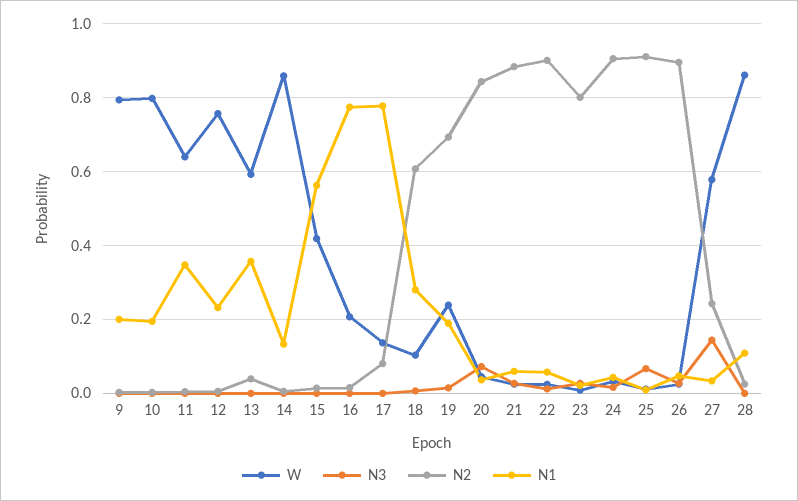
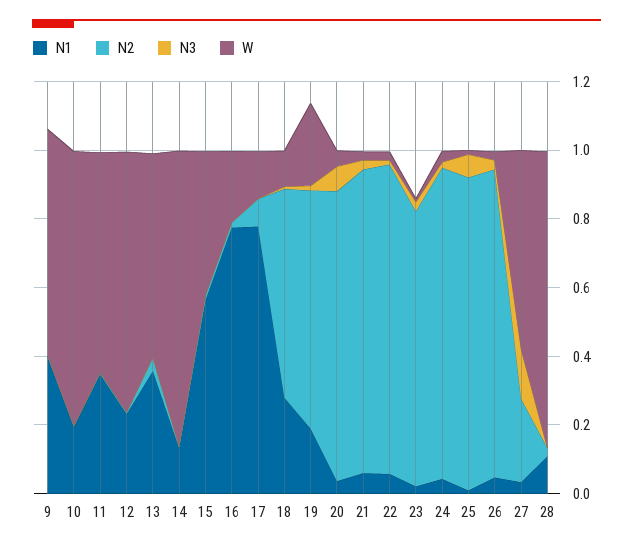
  {
    "W": {
-     "9": 0.8,
+     "9": 0.65,
      "10": 0.8,
      "11": 0.64,
      "12": 0.76,
      "13": 0.6,
      "14": 0.86,
      "15": 0.42,
      "16": 0.2,
      "17": 0.14,
      "18": 0.1,
      "19": 0.24,
      "20": 0.04,
      "21": 0.02,
      "22": 0.02,
      "23": 0,
      "24": 0.04,
      "25": 0.02,
      "26": 0.02,
      "27": 0.58,
      "28": 0.86
    },
    "N3": {
      "9": 0,
      "10": 0,
      "11": 0,
      "12": 0,
      "13": 0,
      "14": 0,
      "15": 0,
      "16": 0,
      "17": 0,
      "18": 0,
      "19": 0.02,
      "20": 0.08,
      "21": 0.02,
      "22": 0.02,
      "23": 0.02,
      "24": 0.02,
      "25": 0.06,
      "26": 0.02,
      "27": 0.14,
      "28": 0
    },
    "N2": {
      "9": 0,
      "10": 0,
      "11": 0,
      "12": 0,
      "13": 0.04,
      "14": 0,
      "15": 0.02,
      "16": 0.02,
      "17": 0.08,
      "18": 0.6,
      "19": 0.7,
      "20": 0.84,
      "21": 0.88,
      "22": 0.9,
      "23": 0.8,
      "24": 0.9,
      "25": 0.92,
      "26": 0.9,
      "27": 0.24,
      "28": 0.02
    },
    "N1": {
-     "9": 0.2,
+     "9": 0.4,
      "10": 0.2,
      "11": 0.34,
      "12": 0.24,
      "13": 0.36,
      "14": 0.14,
      "15": 0.56,
      "16": 0.78,
      "17": 0.78,
      "18": 0.28,
      "19": 0.18,
      "20": 0.04,
      "21": 0.06,
      "22": 0.06,
      "23": 0.02,
      "24": 0.04,
      "25": 0,
      "26": 0.04,
      "27": 0.04,
      "28": 0.1
    }
  }

